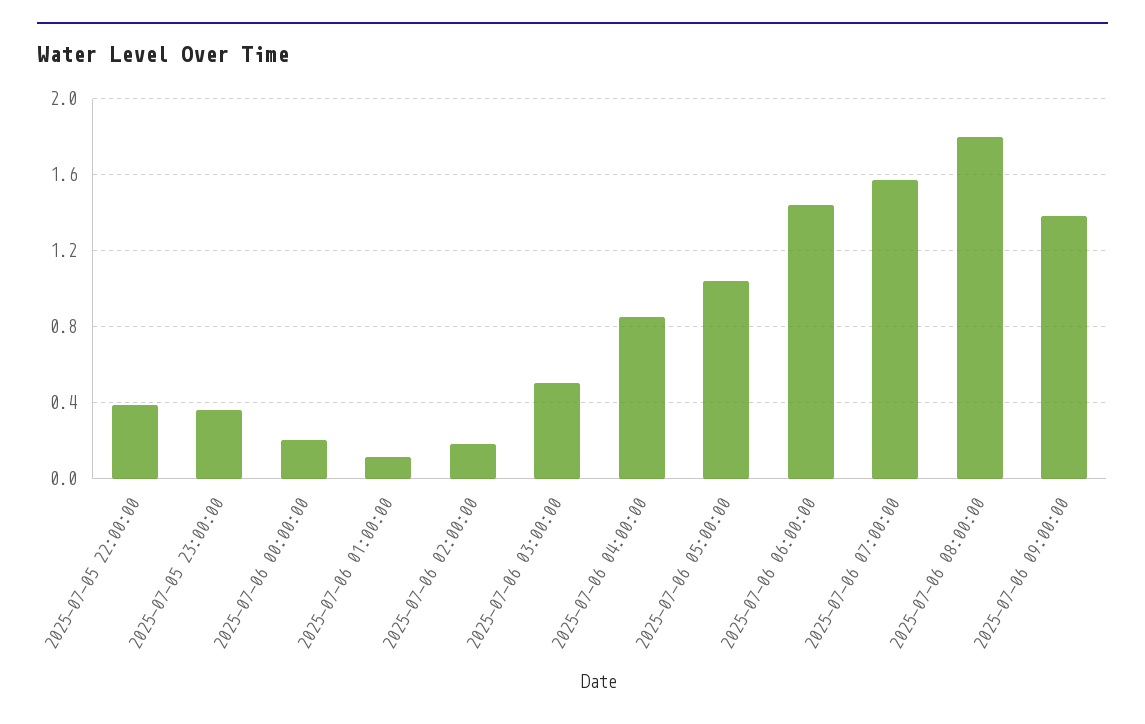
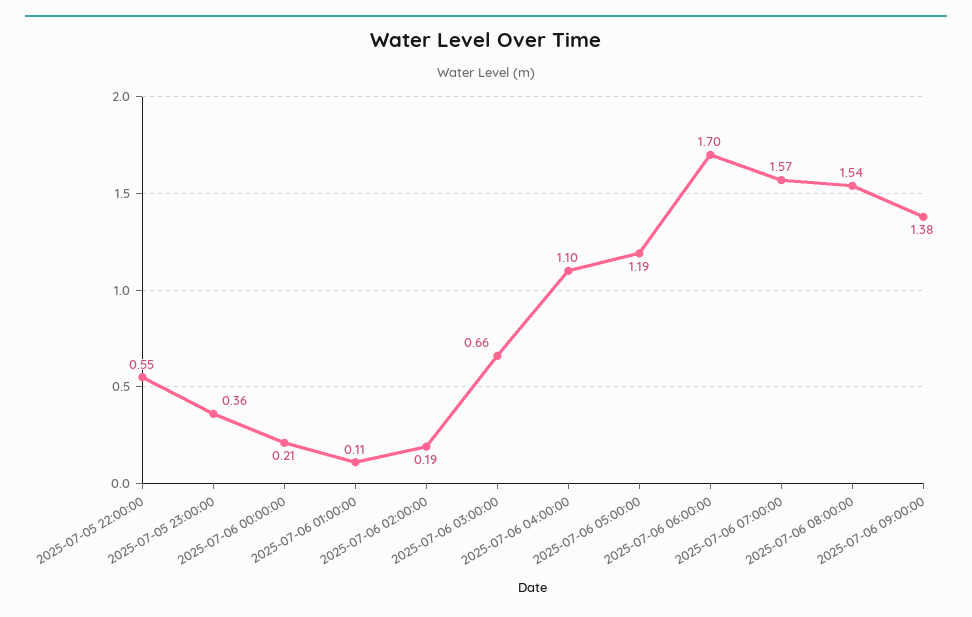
  {
-   "2025-07-05 22:00:00": 0.4,
+   "2025-07-05 22:00:00": 0.55,
    "2025-07-05 23:00:00": 0.36,
    "2025-07-06 00:00:00": 0.21,
    "2025-07-06 01:00:00": 0.11,
    "2025-07-06 02:00:00": 0.19,
-   "2025-07-06 03:00:00": 0.5,
+   "2025-07-06 03:00:00": 0.66,
-   "2025-07-06 04:00:00": 0.85,
+   "2025-07-06 04:00:00": 1.1,
-   "2025-07-06 05:00:00": 1.05,
+   "2025-07-06 05:00:00": 1.19,
-   "2025-07-06 06:00:00": 1.45,
+   "2025-07-06 06:00:00": 1.7,
    "2025-07-06 07:00:00": 1.57,
-   "2025-07-06 08:00:00": 1.8,
+   "2025-07-06 08:00:00": 1.54,
    "2025-07-06 09:00:00": 1.38
  }

